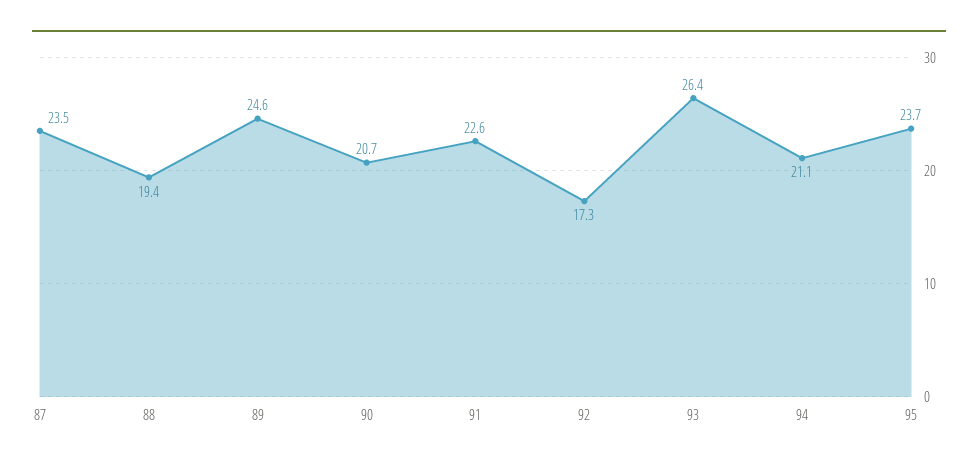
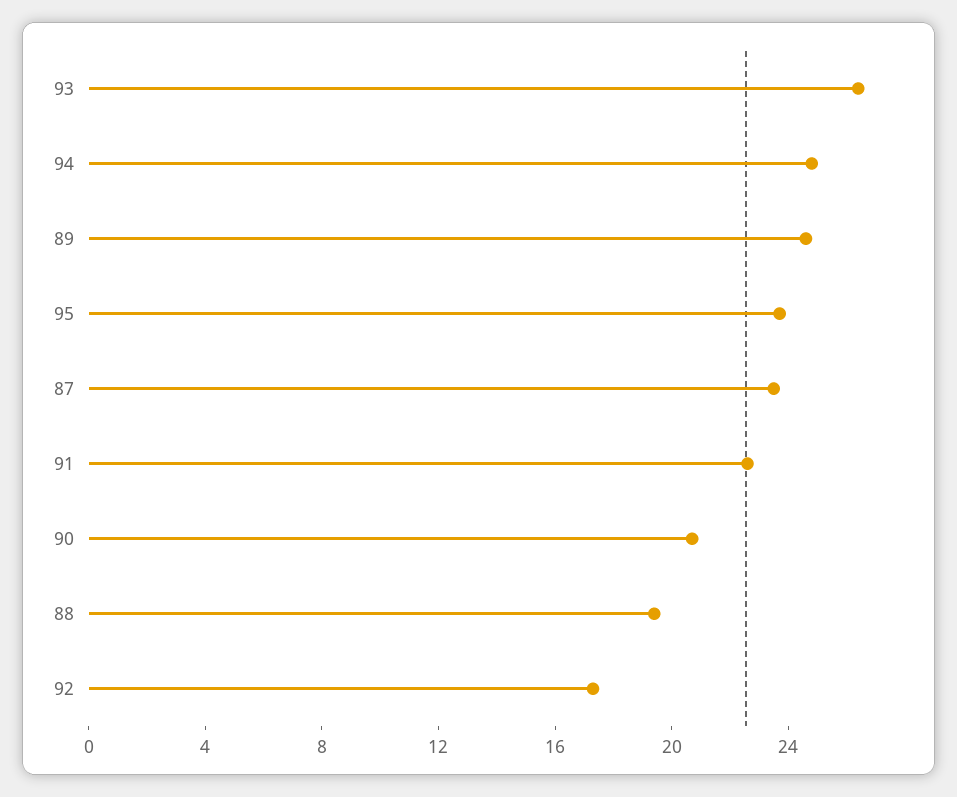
  {
    "87": 23.5,
    "88": 19.4,
    "89": 24.6,
    "90": 20.7,
    "91": 22.6,
    "92": 17.3,
    "93": 26.4,
-   "94": 21.1,
+   "94": 25,
    "95": 23.7
  }

